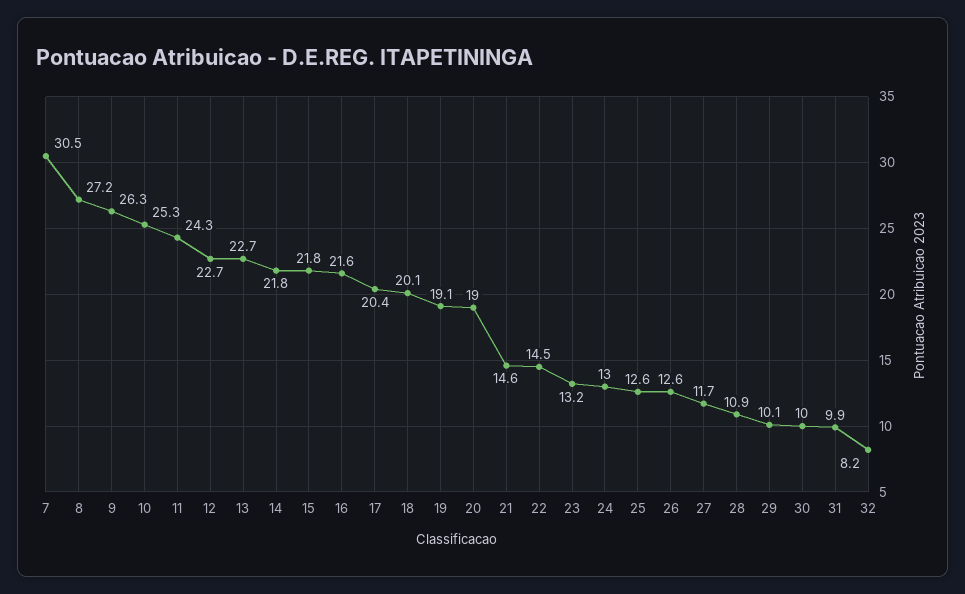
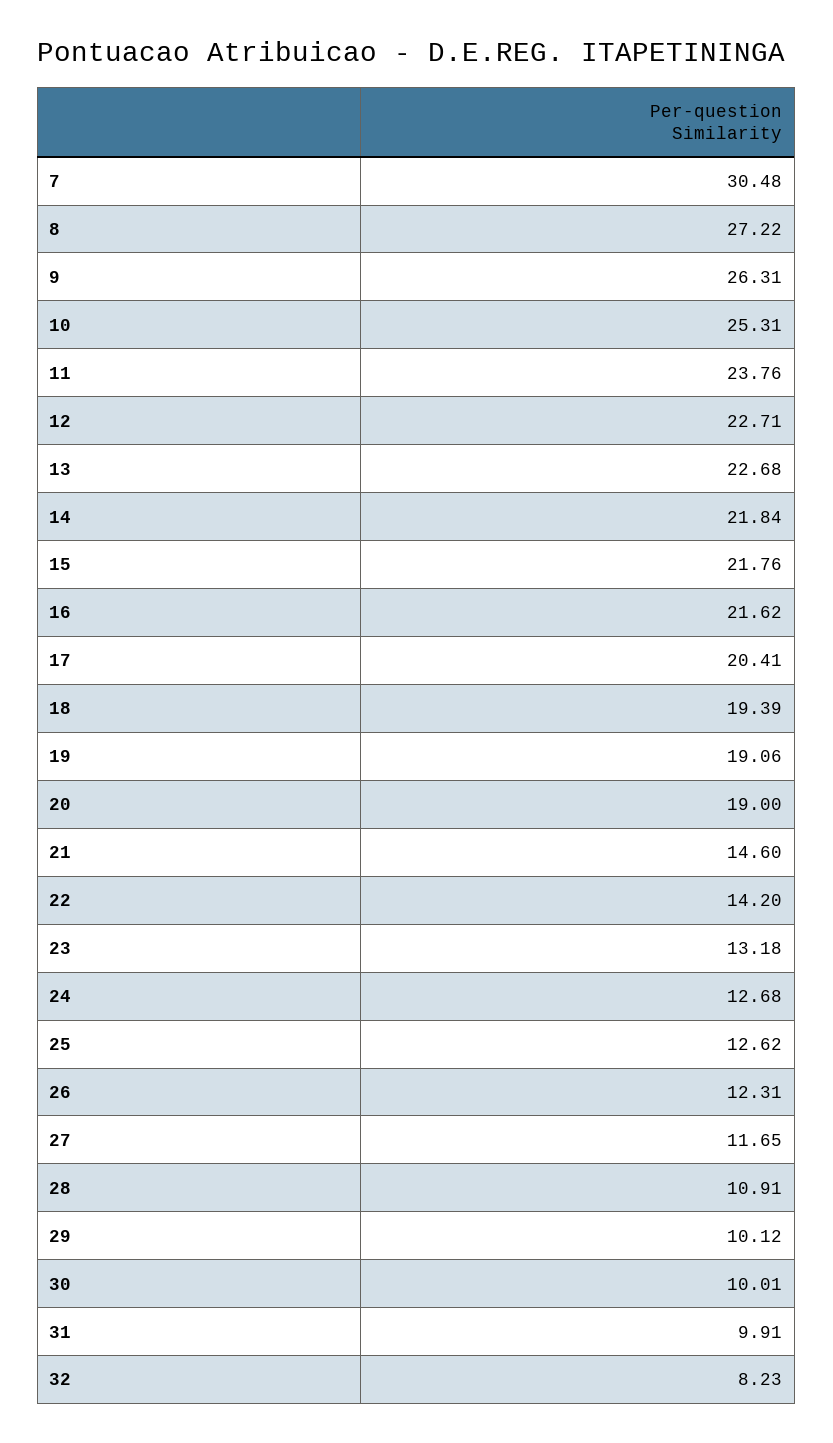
  {
    "7": 30.48,
    "8": 27.22,
    "9": 26.31,
    "10": 25.31,
-   "11": 24.3,
+   "11": 23.76,
    "12": 22.71,
    "13": 22.68,
    "14": 21.84,
    "15": 21.76,
    "16": 21.62,
    "17": 20.41,
-   "18": 20.1,
+   "18": 19.39,
    "19": 19.06,
    "20": 19,
    "21": 14.6,
-   "22": 14.5,
+   "22": 14.2,
    "23": 13.18,
-   "24": 13,
+   "24": 12.68,
    "25": 12.62,
-   "26": 12.6,
+   "26": 12.31,
    "27": 11.65,
    "28": 10.91,
    "29": 10.12,
    "30": 10.01,
    "31": 9.91,
    "32": 8.23
  }

